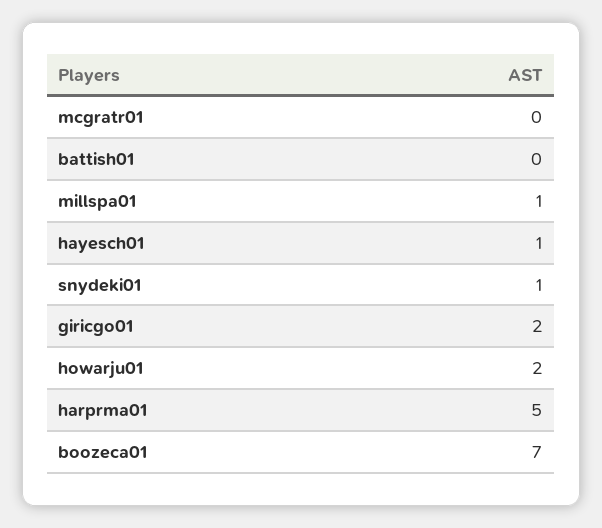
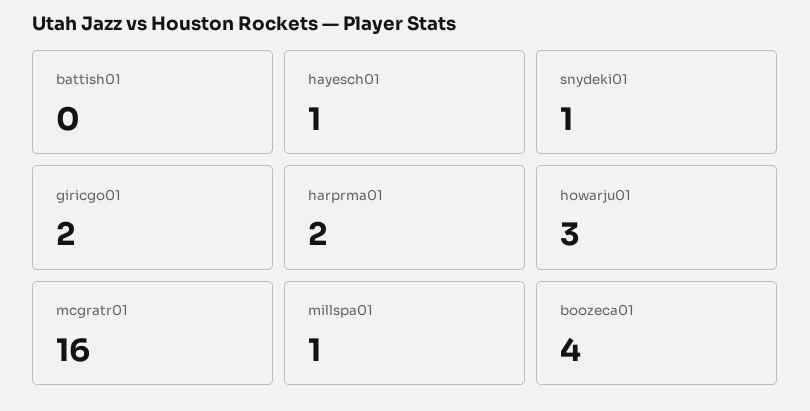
  {
-   "mcgratr01": 0,
+   "mcgratr01": 16,
    "battish01": 0,
    "millspa01": 1,
    "hayesch01": 1,
    "snydeki01": 1,
    "giricgo01": 2,
-   "howarju01": 2,
+   "howarju01": 3,
-   "harprma01": 5,
+   "harprma01": 2,
-   "boozeca01": 7
+   "boozeca01": 4
  }

